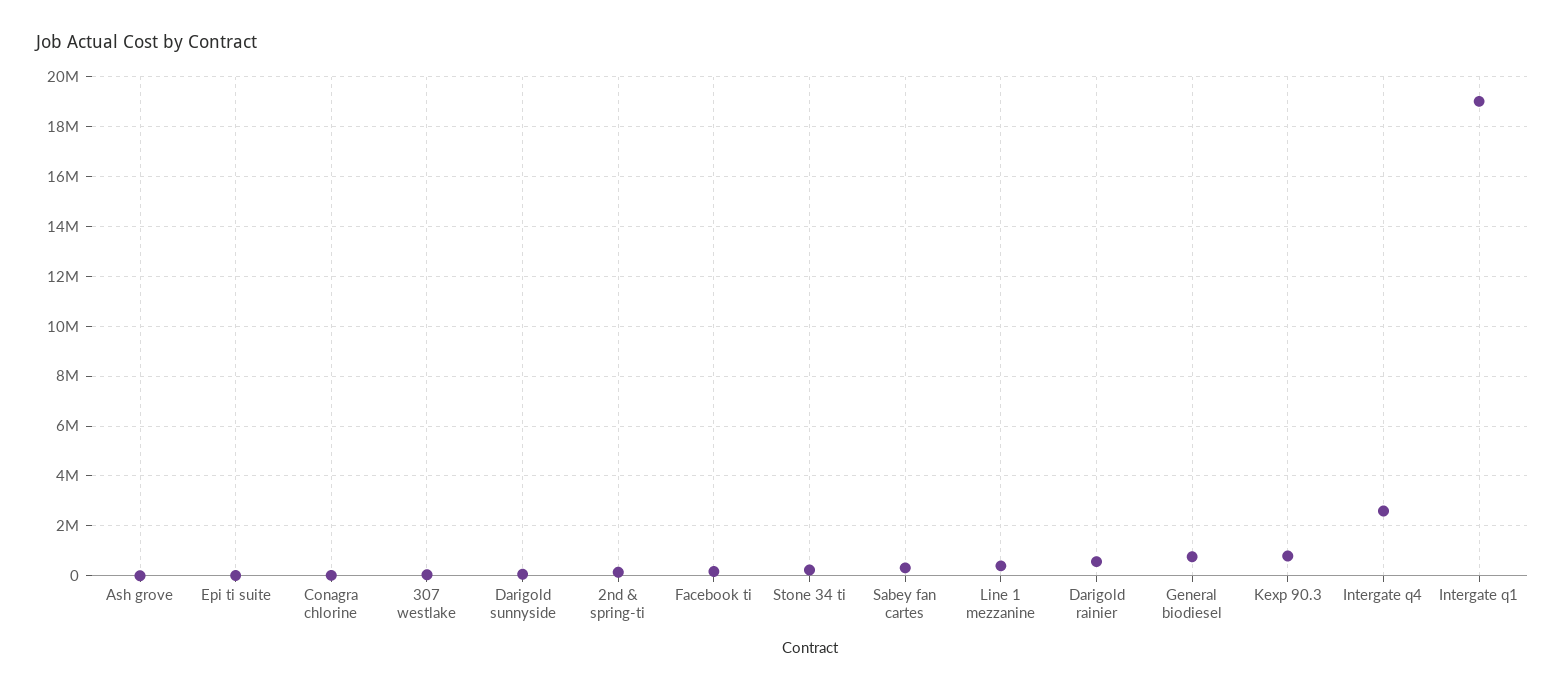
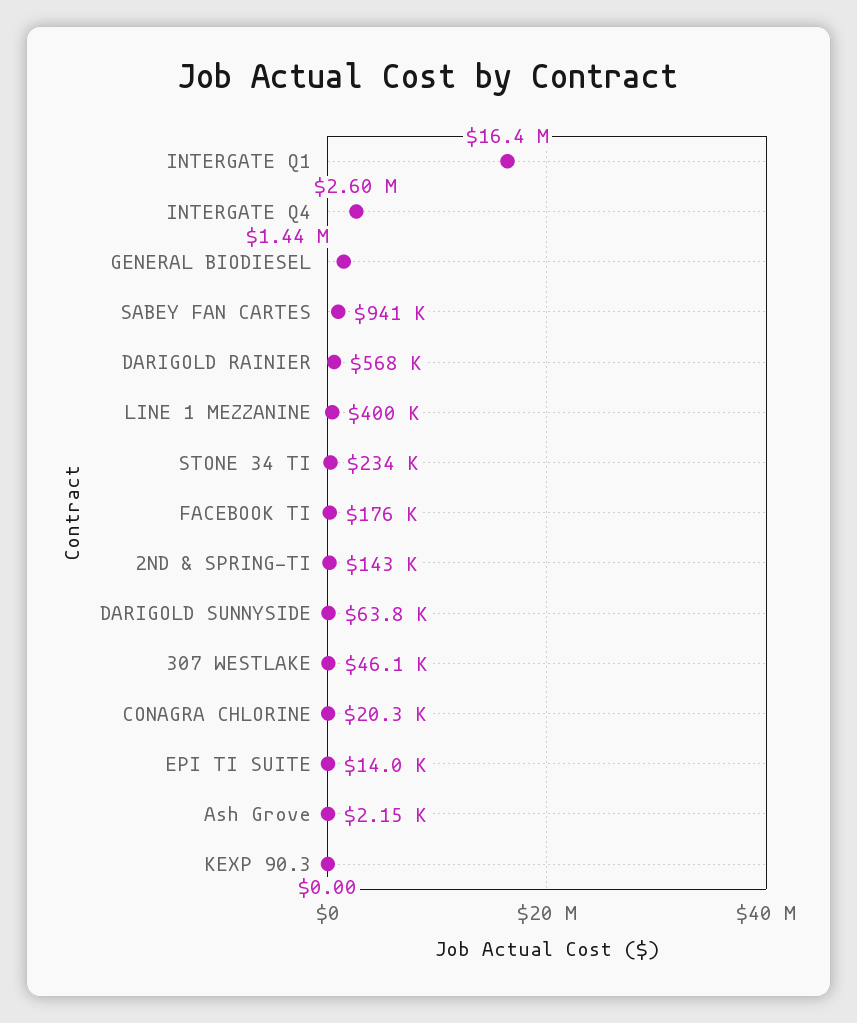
  {
    "Ash grove": 2150,
    "Epi ti suite": 14000,
    "Conagra chlorine": 20300,
    "307 westlake": 46100,
    "Darigold sunnyside": 63800,
    "2nd & spring-ti": 143000,
    "Facebook ti": 176000,
    "Stone 34 ti": 234000,
-   "Sabey fan cartes": 250000,
+   "Sabey fan cartes": 941000,
    "Line 1 mezzanine": 400000,
    "Darigold rainier": 568000,
-   "General biodiesel": 750000,
+   "General biodiesel": 1440000,
-   "Kexp 90.3": 750000,
+   "Kexp 90.3": 0,
    "Intergate q4": 2600000,
-   "Intergate q1": 19000000
+   "Intergate q1": 16400000
  }

